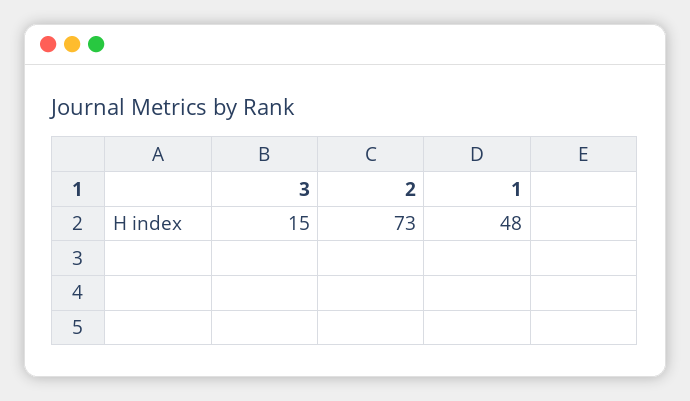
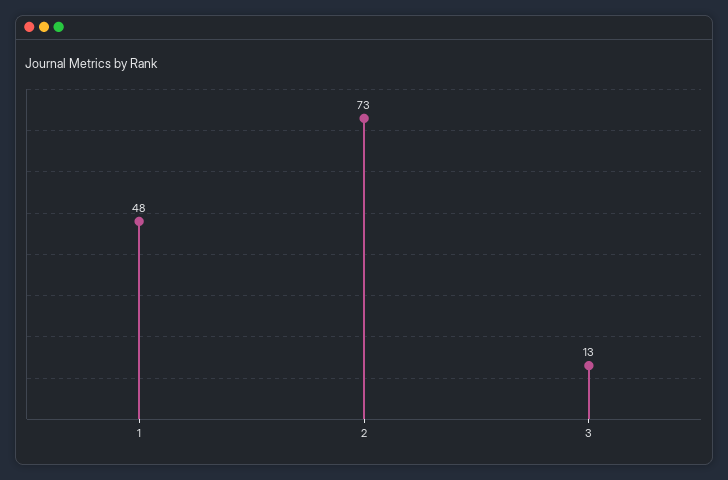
  {
-   "3": 15,
+   "3": 13,
    "2": 73,
    "1": 48
  }

